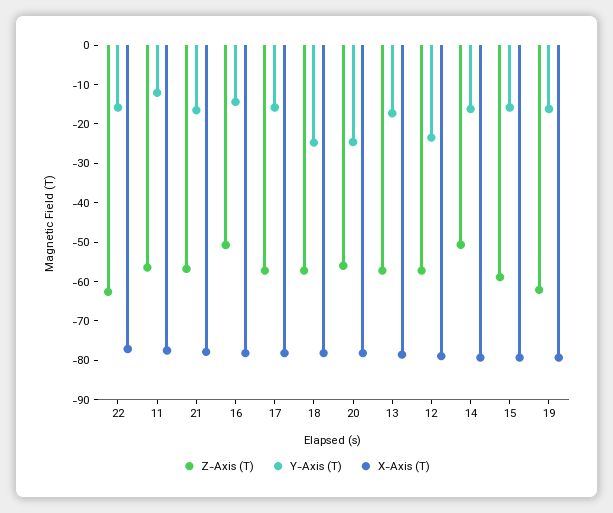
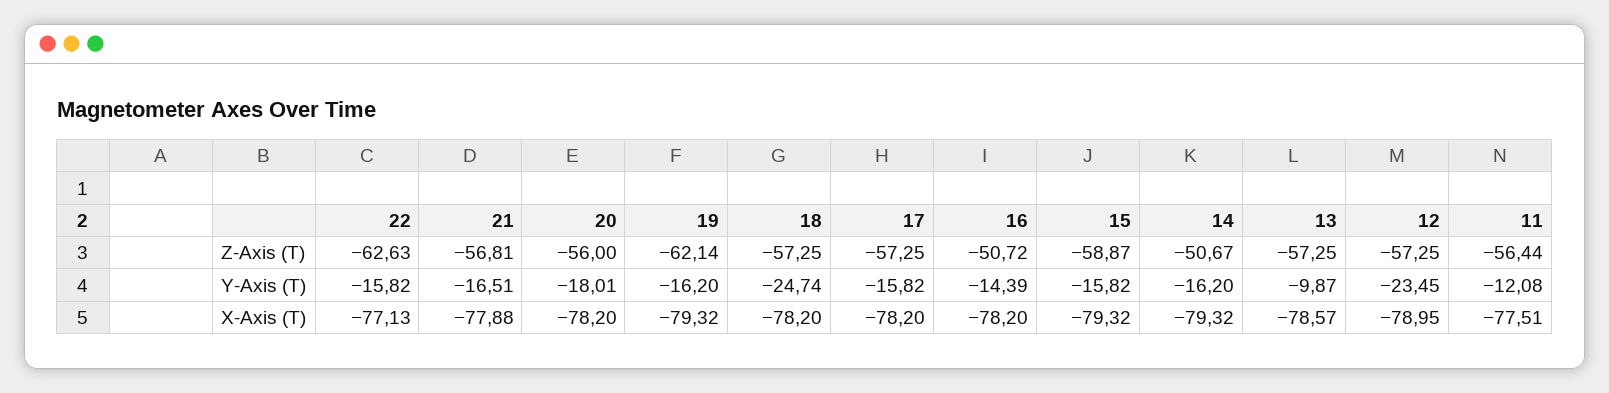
  {
    "Z-Axis (T)": {
      "22": -62.63,
      "11": -56.44,
      "21": -56.81,
      "16": -50.72,
      "17": -57.25,
      "18": -57.25,
      "20": -56,
      "13": -57.25,
      "12": -57.25,
      "14": -50.67,
      "15": -58.87,
      "19": -62.14
    },
    "Y-Axis (T)": {
      "22": -15.82,
      "11": -12.08,
      "21": -16.51,
      "16": -14.39,
      "17": -15.82,
      "18": -24.74,
-     "20": -25,
+     "20": -18.01,
-     "13": -17.5,
+     "13": -9.87,
      "12": -23.45,
      "14": -16.2,
      "15": -15.82,
      "19": -16.2
    },
    "X-Axis (T)": {
      "22": -77.13,
      "11": -77.51,
      "21": -77.88,
      "16": -78.2,
      "17": -78.2,
      "18": -78.2,
      "20": -78.2,
      "13": -78.57,
      "12": -78.95,
      "14": -79.32,
      "15": -79.32,
      "19": -79.32
    }
  }

